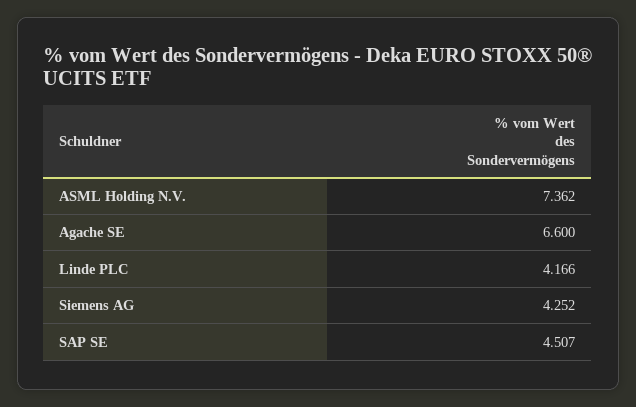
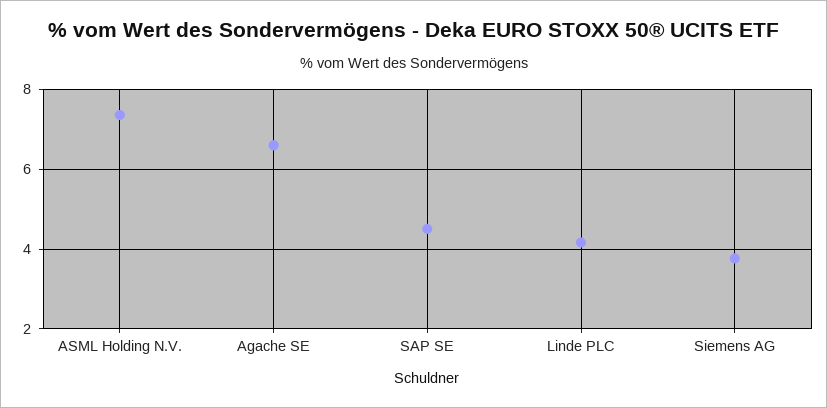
  {
    "ASML Holding N.V.": 7.362,
    "Agache SE": 6.6,
    "Linde PLC": 4.166,
-   "Siemens AG": 4.252,
+   "Siemens AG": 3.8,
    "SAP SE": 4.507
  }

